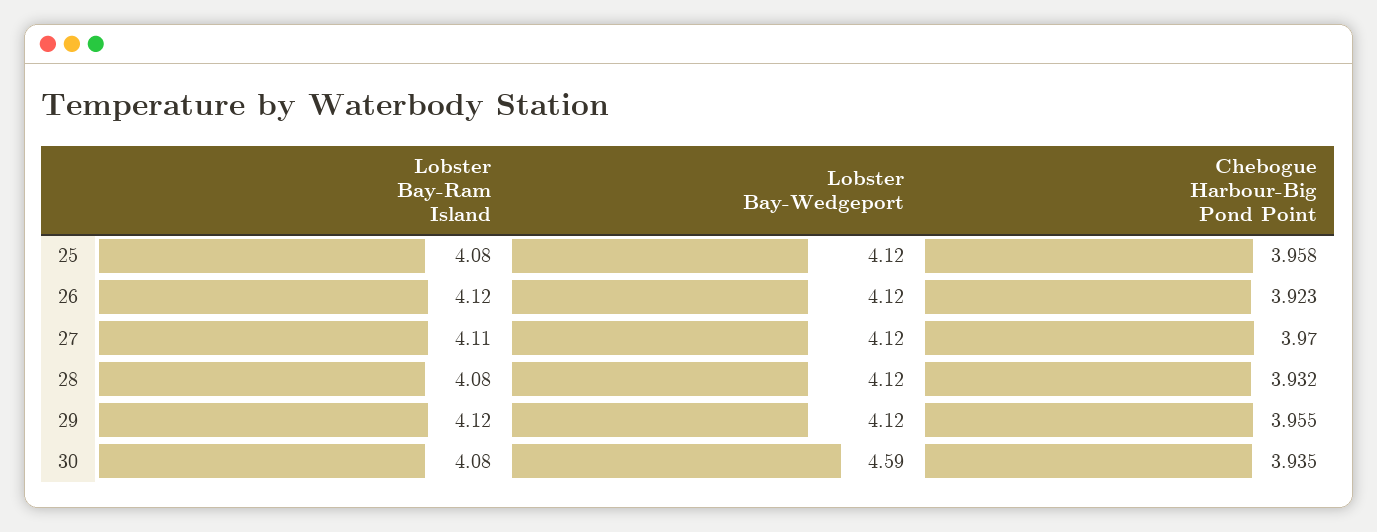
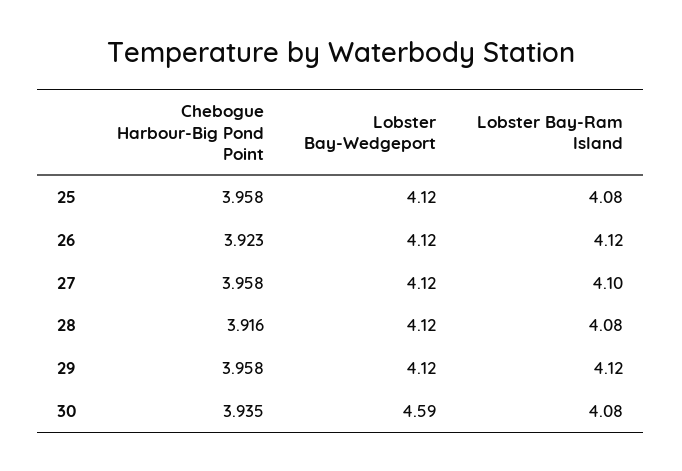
  {
    "Lobster Bay-Ram Island": {
      "25": 4.08,
      "26": 4.12,
-     "27": 4.11,
+     "27": 4.1,
      "28": 4.08,
      "29": 4.12,
      "30": 4.08
    },
    "Lobster Bay-Wedgeport": {
      "25": 4.12,
      "26": 4.12,
      "27": 4.12,
      "28": 4.12,
      "29": 4.12,
      "30": 4.59
    },
    "Chebogue Harbour-Big Pond Point": {
      "25": 3.958,
      "26": 3.923,
-     "27": 3.97,
+     "27": 3.958,
-     "28": 3.932,
+     "28": 3.916,
-     "29": 3.955,
+     "29": 3.958,
      "30": 3.935
    }
  }

